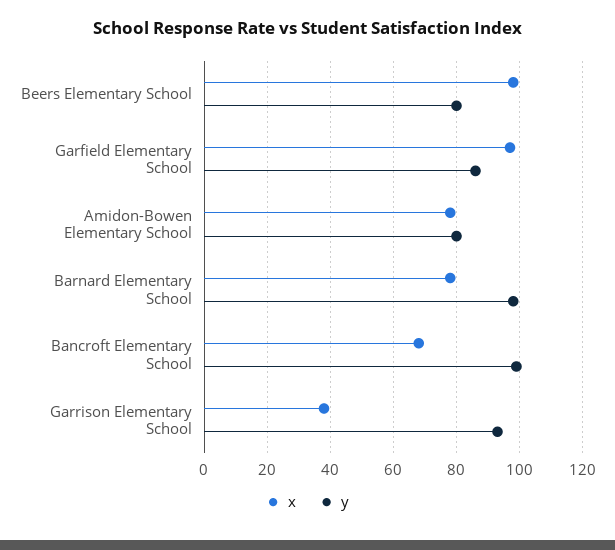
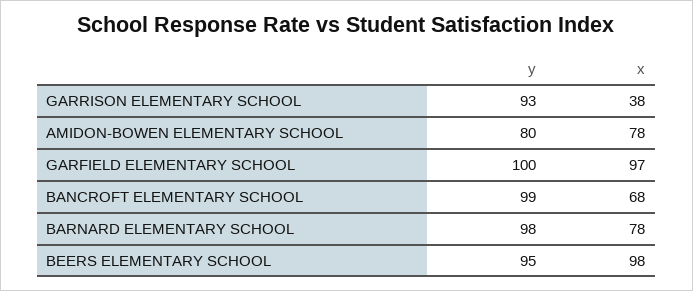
  {
    "x": {
      "Beers Elementary School": 98,
      "Garfield Elementary School": 97,
      "Amidon-Bowen Elementary School": 78,
      "Barnard Elementary School": 78,
      "Bancroft Elementary School": 68,
      "Garrison Elementary School": 38
    },
    "y": {
-     "Beers Elementary School": 80,
+     "Beers Elementary School": 95,
-     "Garfield Elementary School": 85,
+     "Garfield Elementary School": 100,
      "Amidon-Bowen Elementary School": 80,
      "Barnard Elementary School": 98,
      "Bancroft Elementary School": 99,
      "Garrison Elementary School": 93
    }
  }

